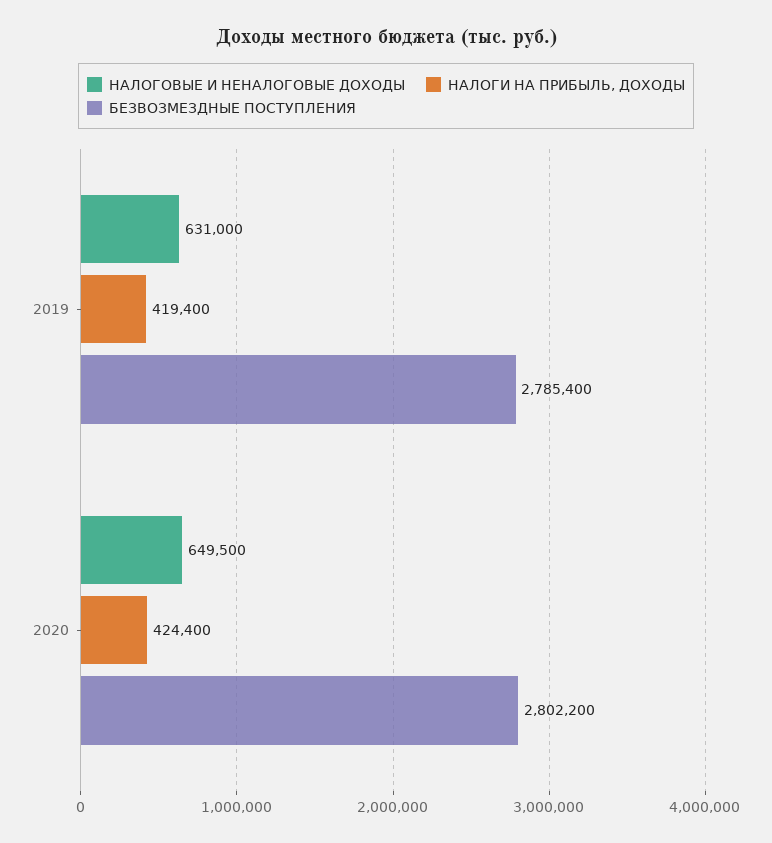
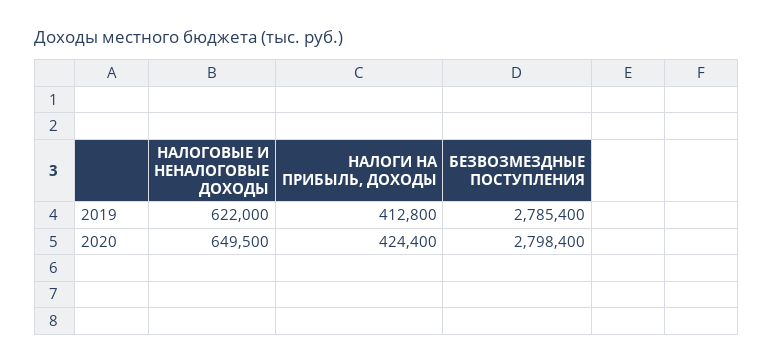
  {
    "НАЛОГОВЫЕ И НЕНАЛОГОВЫЕ ДОХОДЫ": {
-     "2019": 631000,
+     "2019": 622000,
      "2020": 649500
    },
    "НАЛОГИ НА ПРИБЫЛЬ, ДОХОДЫ": {
-     "2019": 419400,
+     "2019": 412800,
      "2020": 424400
    },
    "БЕЗВОЗМЕЗДНЫЕ ПОСТУПЛЕНИЯ": {
      "2019": 2785400,
-     "2020": 2802200
+     "2020": 2798400
    }
  }

